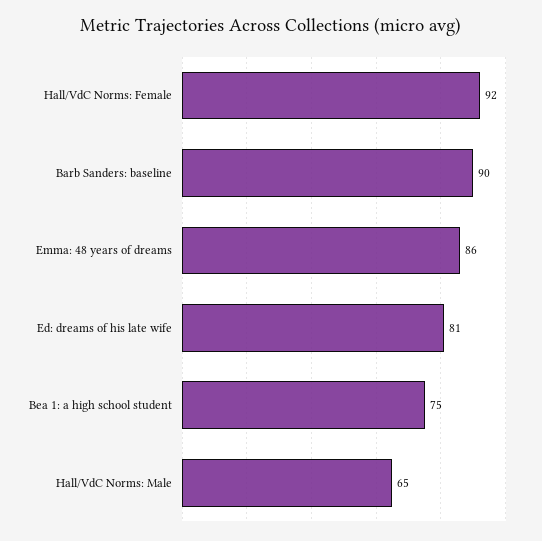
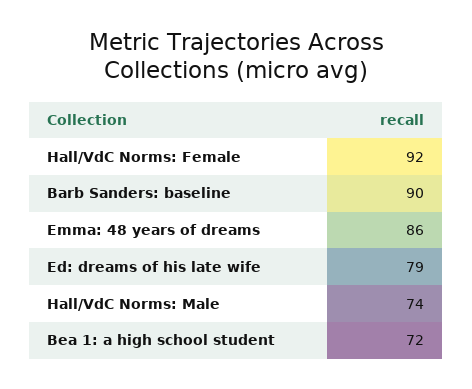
  {
    "Hall/VdC Norms: Female": 92,
    "Barb Sanders: baseline": 90,
    "Emma: 48 years of dreams": 86,
-   "Ed: dreams of his late wife": 81,
+   "Ed: dreams of his late wife": 79,
-   "Bea 1: a high school student": 75,
+   "Bea 1: a high school student": 72,
-   "Hall/VdC Norms: Male": 65
+   "Hall/VdC Norms: Male": 74
  }

